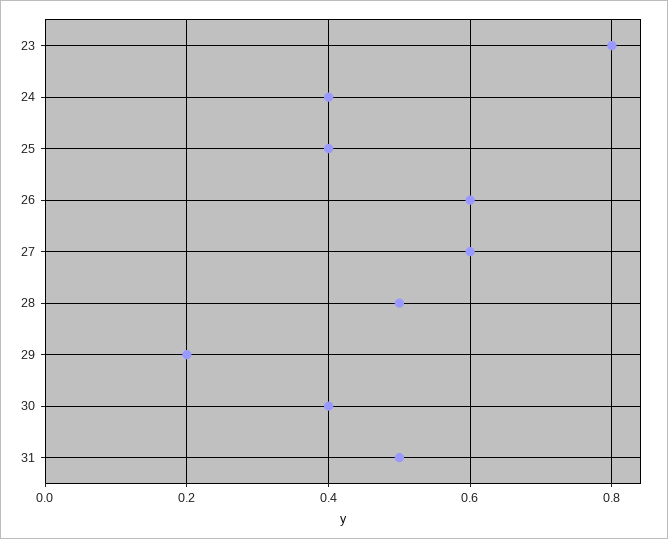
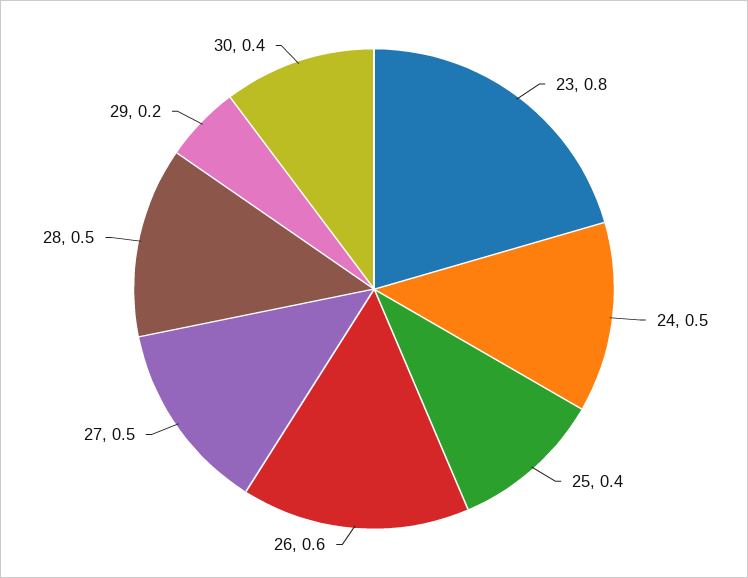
  {
    "23": 0.8,
-   "24": 0.4,
+   "24": 0.5,
    "25": 0.4,
    "26": 0.6,
-   "27": 0.6,
+   "27": 0.5,
    "28": 0.5,
    "29": 0.2,
-   "30": 0.4,
+   "30": 0.4
-   "31": 0.5
  }

